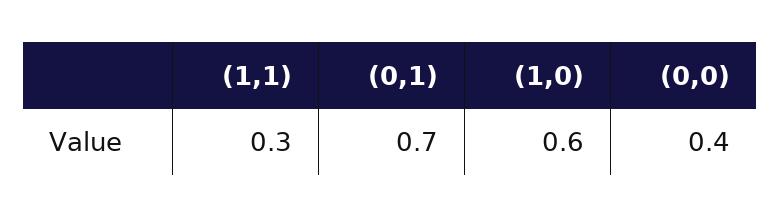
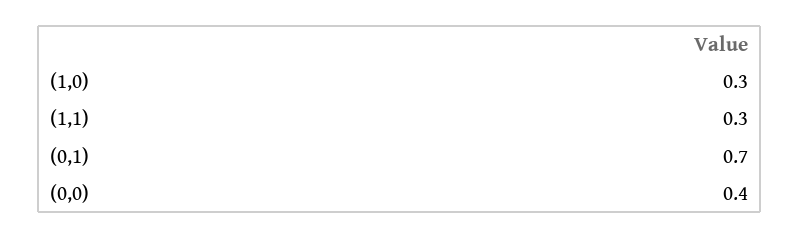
  {
    "(1,1)": 0.3,
    "(0,1)": 0.7,
-   "(1,0)": 0.6,
+   "(1,0)": 0.3,
    "(0,0)": 0.4
  }

